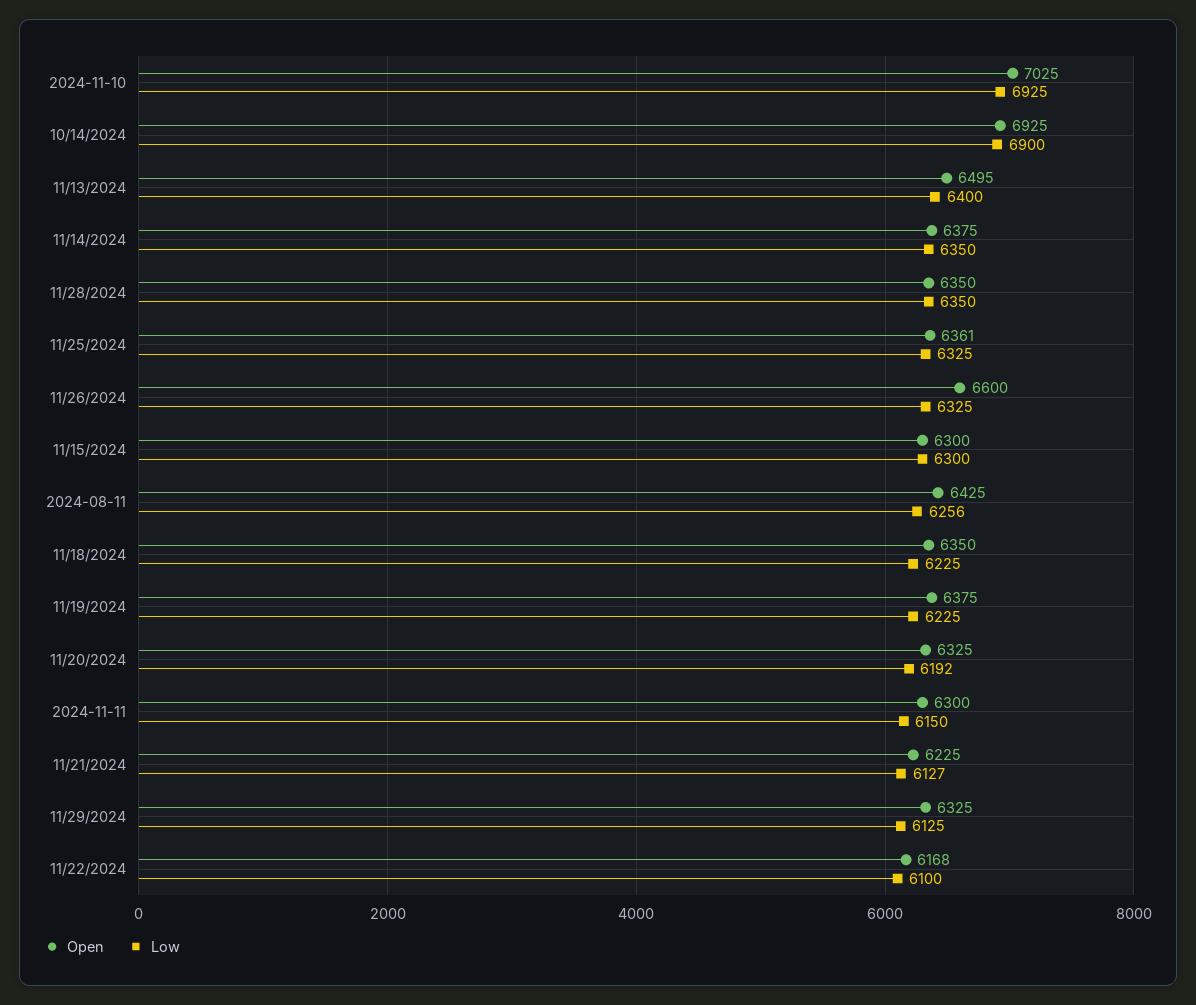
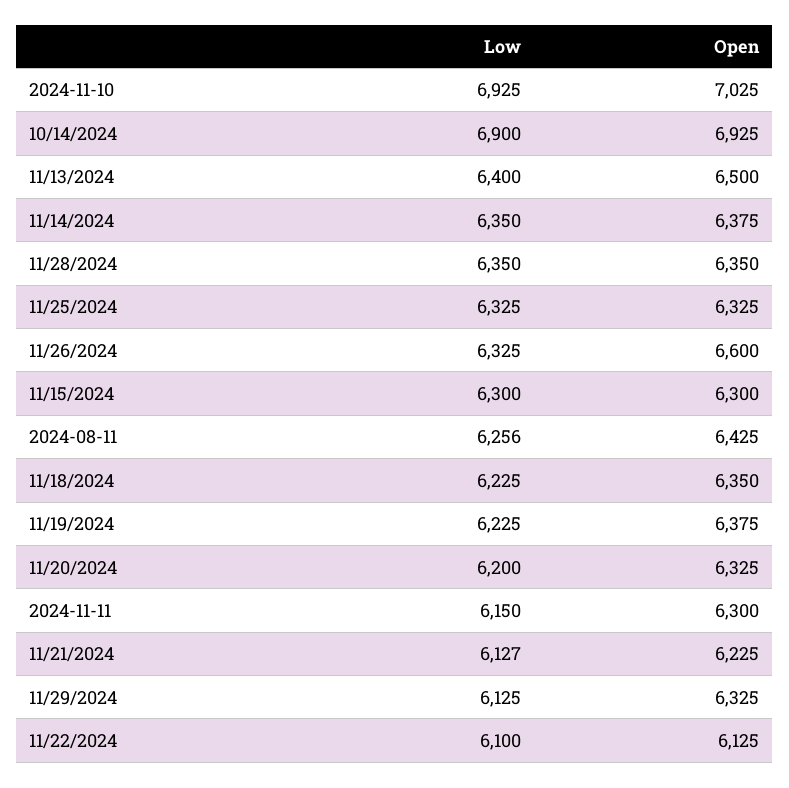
  {
    "Open": {
      "2024-11-10": 7025,
      "10/14/2024": 6925,
-     "11/13/2024": 6495,
+     "11/13/2024": 6500,
      "11/14/2024": 6375,
      "11/28/2024": 6350,
-     "11/25/2024": 6361,
+     "11/25/2024": 6325,
      "11/26/2024": 6600,
      "11/15/2024": 6300,
      "2024-08-11": 6425,
      "11/18/2024": 6350,
      "11/19/2024": 6375,
      "11/20/2024": 6325,
      "2024-11-11": 6300,
      "11/21/2024": 6225,
      "11/29/2024": 6325,
-     "11/22/2024": 6168
+     "11/22/2024": 6125
    },
    "Low": {
      "2024-11-10": 6925,
      "10/14/2024": 6900,
      "11/13/2024": 6400,
      "11/14/2024": 6350,
      "11/28/2024": 6350,
      "11/25/2024": 6325,
      "11/26/2024": 6325,
      "11/15/2024": 6300,
      "2024-08-11": 6256,
      "11/18/2024": 6225,
      "11/19/2024": 6225,
-     "11/20/2024": 6192,
+     "11/20/2024": 6200,
      "2024-11-11": 6150,
      "11/21/2024": 6127,
      "11/29/2024": 6125,
      "11/22/2024": 6100
    }
  }

